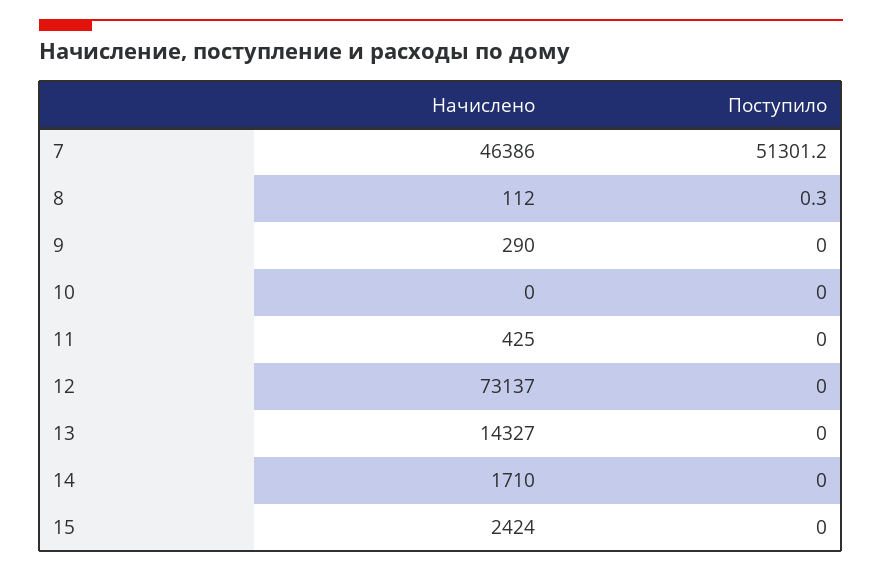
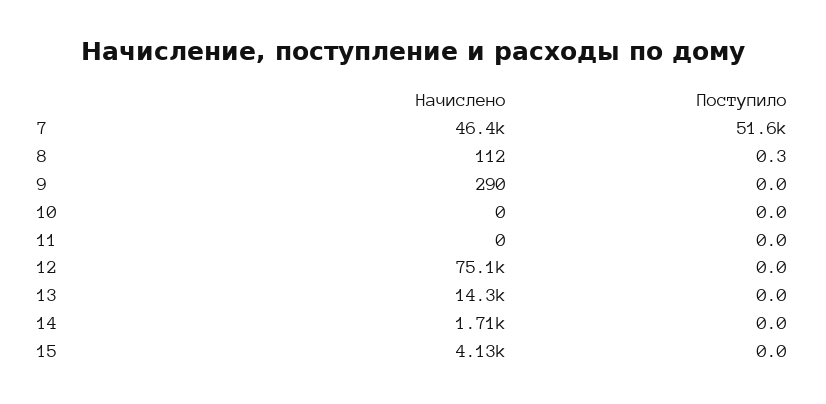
  {
    "Начислено": {
      "7": 46386,
      "8": 112,
      "9": 290,
      "10": 0,
-     "11": 425,
+     "11": 0,
-     "12": 73137,
+     "12": 75100,
      "13": 14327,
      "14": 1710,
-     "15": 2424
+     "15": 4130
    },
    "Поступило": {
-     "7": 51301.2,
+     "7": 51600,
      "8": 0.3,
      "9": 0,
      "10": 0,
      "11": 0,
      "12": 0,
      "13": 0,
      "14": 0,
      "15": 0
    }
  }

